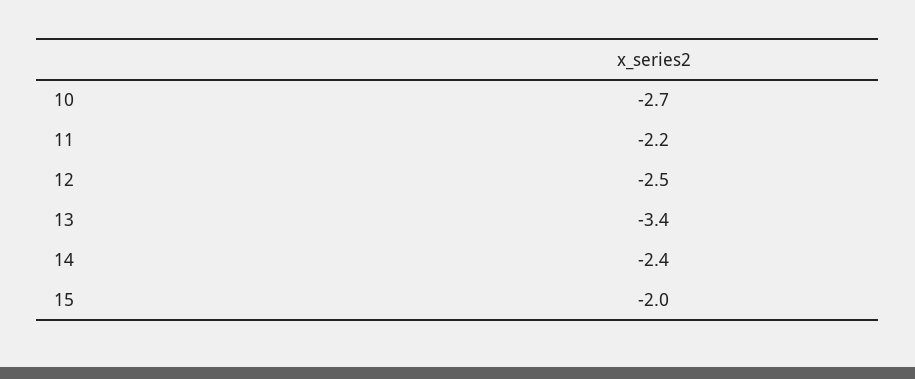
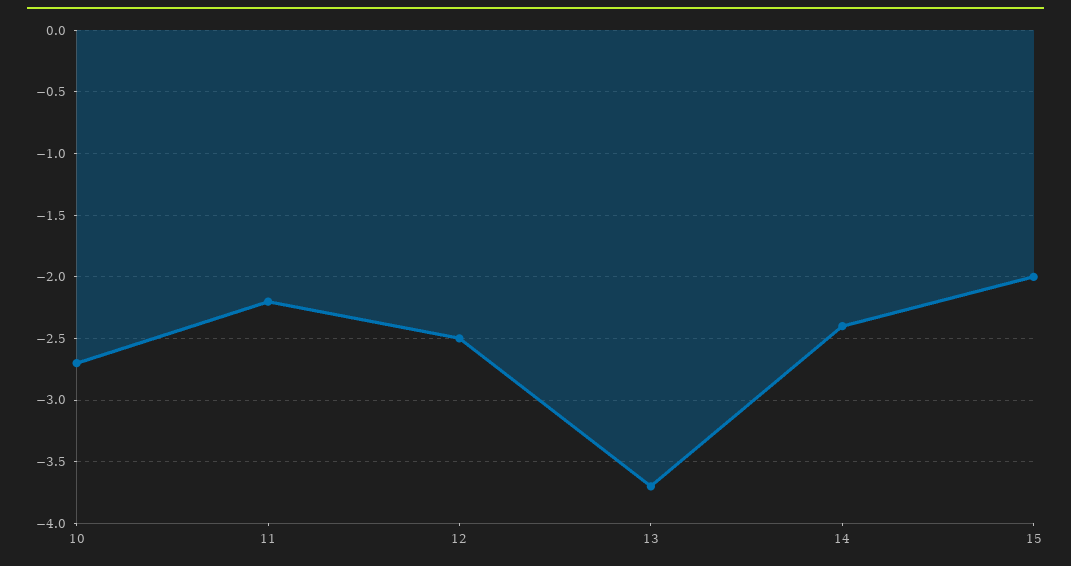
  {
    "10": -2.7,
    "11": -2.2,
    "12": -2.5,
-   "13": -3.4,
+   "13": -3.7,
    "14": -2.4,
    "15": -2
  }

